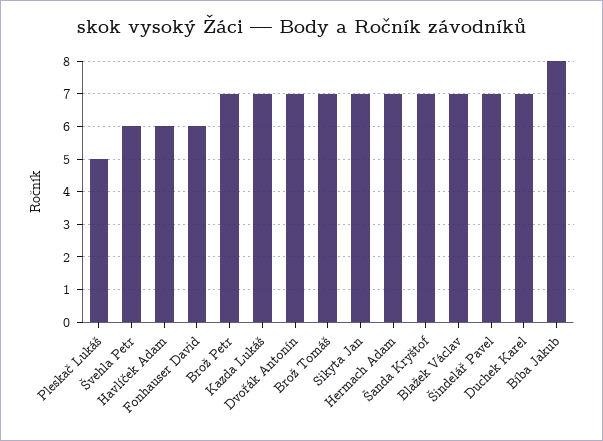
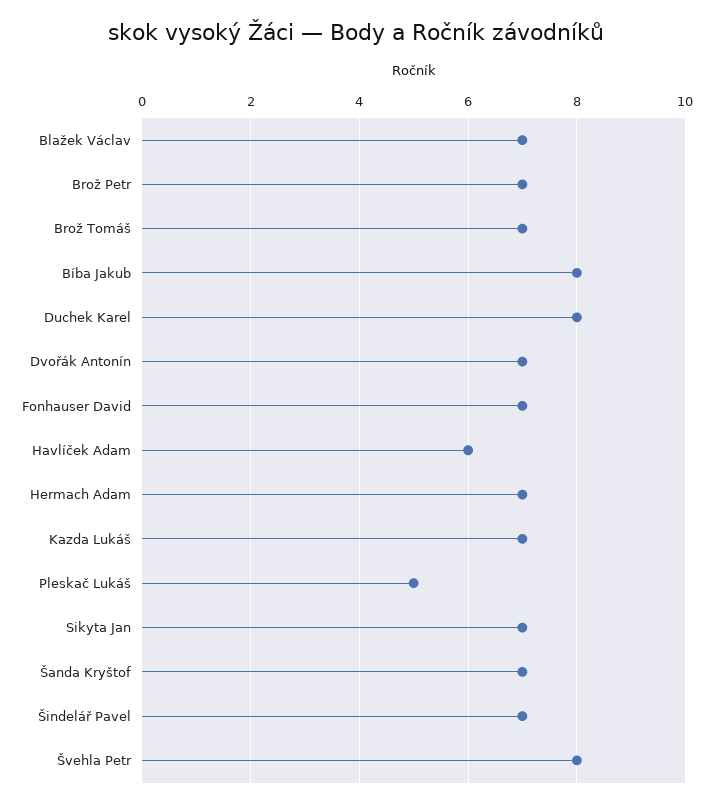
  {
    "Pleskač Lukáš": 5,
-   "Švehla Petr": 6,
+   "Švehla Petr": 8,
    "Havlíček Adam": 6,
-   "Fonhauser David": 6,
+   "Fonhauser David": 7,
    "Brož Petr": 7,
    "Kazda Lukáš": 7,
    "Dvořák Antonín": 7,
    "Brož Tomáš": 7,
    "Sikyta Jan": 7,
    "Hermach Adam": 7,
    "Šanda Kryštof": 7,
    "Blažek Václav": 7,
    "Šindelář Pavel": 7,
-   "Duchek Karel": 7,
+   "Duchek Karel": 8,
    "Bíba Jakub": 8
  }

